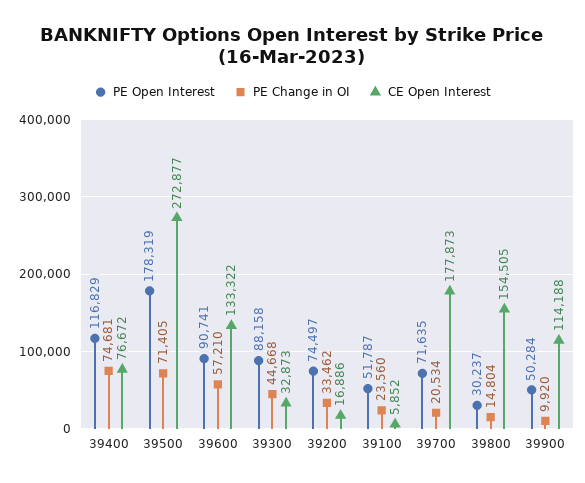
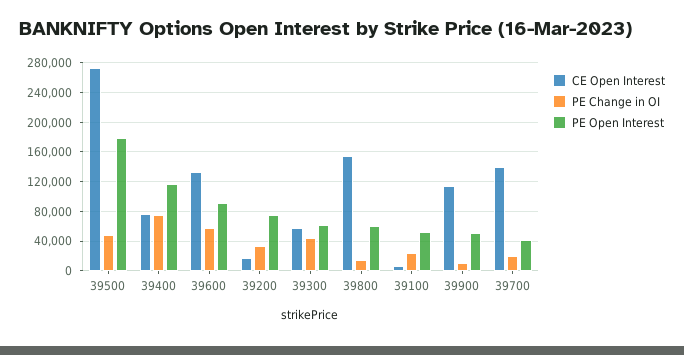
  {
    "PE Open Interest": {
      "39400": 116829,
      "39500": 178319,
      "39600": 90741,
-     "39300": 88158,
+     "39300": 60000,
      "39200": 74497,
      "39100": 51787,
-     "39700": 71635,
+     "39700": 40000,
-     "39800": 30237,
+     "39800": 60000,
      "39900": 50284
    },
    "PE Change in OI": {
      "39400": 74681,
-     "39500": 71405,
+     "39500": 50000,
      "39600": 57210,
      "39300": 44668,
      "39200": 33462,
      "39100": 23560,
      "39700": 20534,
      "39800": 14804,
      "39900": 9920
    },
    "CE Open Interest": {
      "39400": 76672,
      "39500": 272877,
      "39600": 133322,
-     "39300": 32873,
+     "39300": 60000,
      "39200": 16886,
      "39100": 5852,
-     "39700": 177873,
+     "39700": 140000,
      "39800": 154505,
      "39900": 114188
    }
  }

